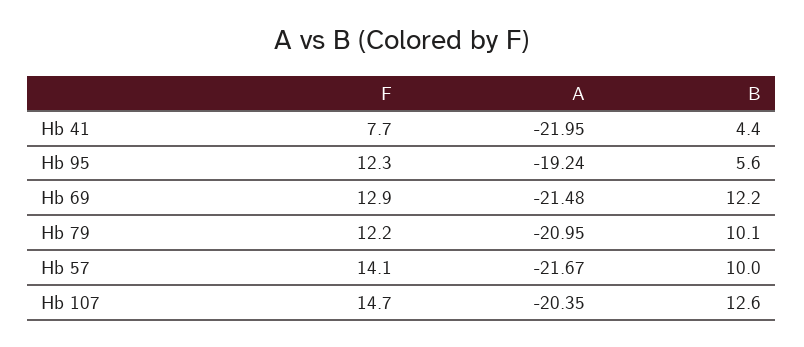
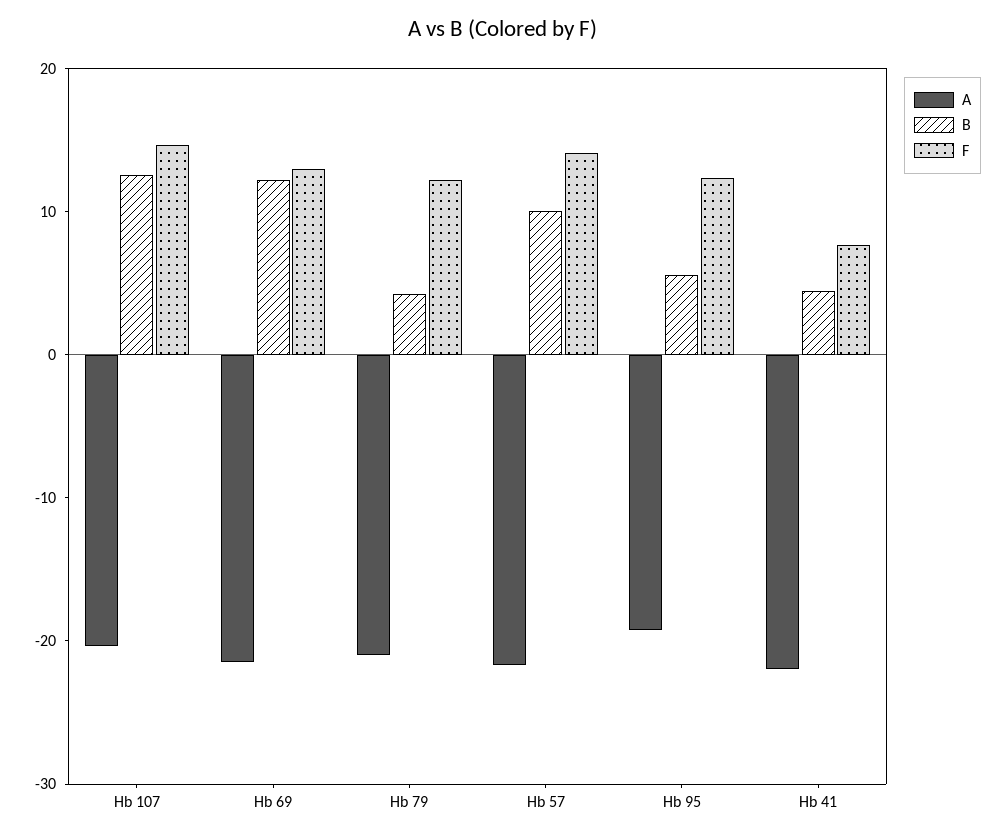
  {
    "F": {
      "Hb 41": 7.7,
      "Hb 95": 12.3,
      "Hb 69": 12.9,
      "Hb 79": 12.2,
      "Hb 57": 14.1,
      "Hb 107": 14.7
    },
    "A": {
      "Hb 41": -21.95,
      "Hb 95": -19.24,
      "Hb 69": -21.48,
      "Hb 79": -20.95,
      "Hb 57": -21.67,
      "Hb 107": -20.35
    },
    "B": {
      "Hb 41": 4.4,
      "Hb 95": 5.6,
      "Hb 69": 12.2,
-     "Hb 79": 10.1,
+     "Hb 79": 4,
      "Hb 57": 10,
      "Hb 107": 12.6
    }
  }

